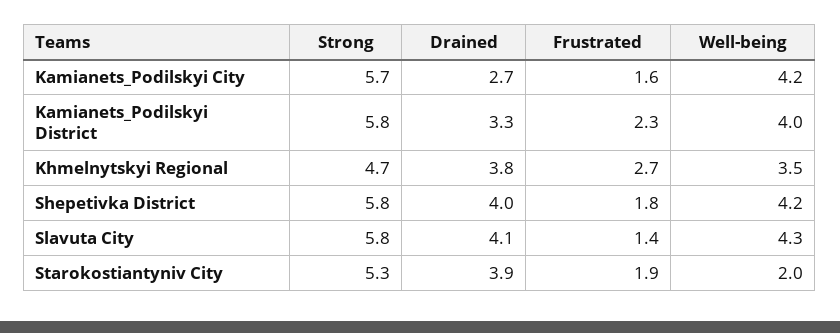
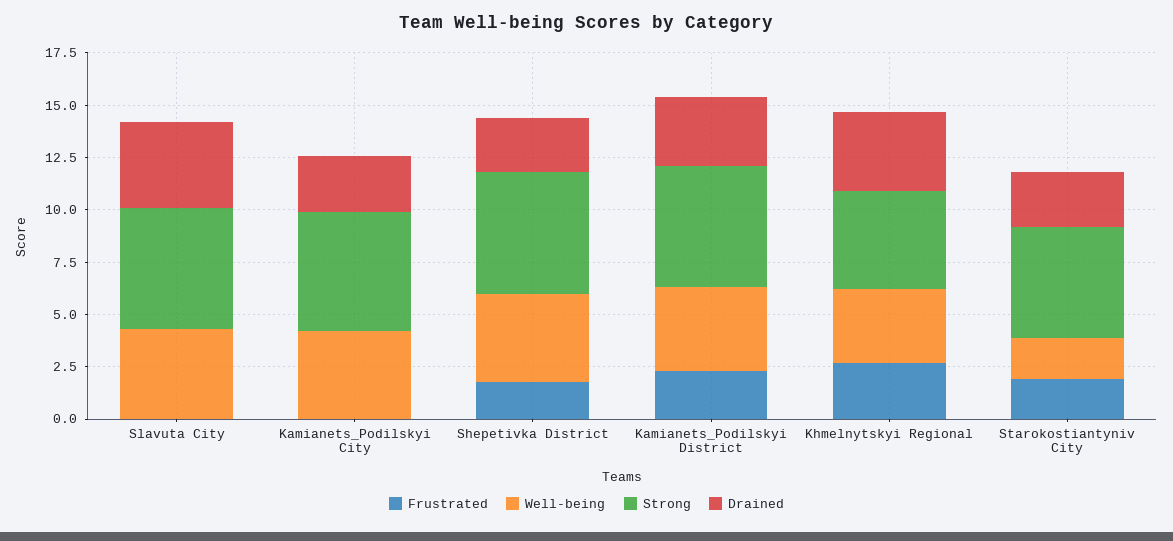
  {
    "Strong": {
      "Kamianets_Podilskyi City": 5.7,
      "Kamianets_Podilskyi District": 5.8,
      "Khmelnytskyi Regional": 4.7,
      "Shepetivka District": 5.8,
      "Slavuta City": 5.8,
      "Starokostiantyniv City": 5.3
    },
    "Drained": {
      "Kamianets_Podilskyi City": 2.7,
      "Kamianets_Podilskyi District": 3.3,
      "Khmelnytskyi Regional": 3.8,
-     "Shepetivka District": 4,
+     "Shepetivka District": 2.5,
      "Slavuta City": 4.1,
-     "Starokostiantyniv City": 3.9
+     "Starokostiantyniv City": 2.5
    },
    "Frustrated": {
-     "Kamianets_Podilskyi City": 1.6,
+     "Kamianets_Podilskyi City": 0,
      "Kamianets_Podilskyi District": 2.3,
      "Khmelnytskyi Regional": 2.7,
      "Shepetivka District": 1.8,
-     "Slavuta City": 1.4,
+     "Slavuta City": 0,
      "Starokostiantyniv City": 1.9
    },
    "Well-being": {
      "Kamianets_Podilskyi City": 4.2,
      "Kamianets_Podilskyi District": 4,
      "Khmelnytskyi Regional": 3.5,
      "Shepetivka District": 4.2,
      "Slavuta City": 4.3,
      "Starokostiantyniv City": 2
    }
  }

